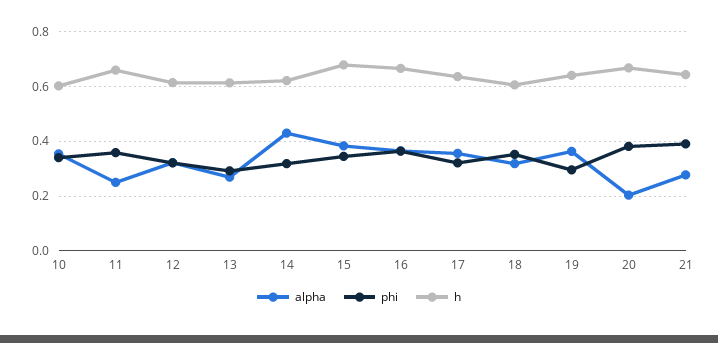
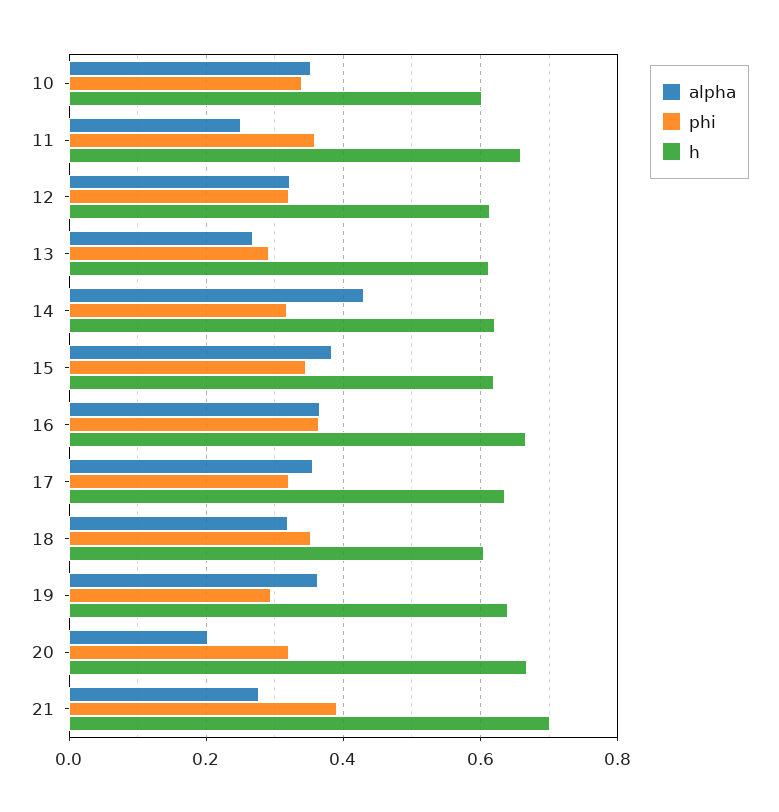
  {
    "alpha": {
      "10": 0.36,
      "11": 0.26,
      "12": 0.32,
      "13": 0.26,
      "14": 0.42,
      "15": 0.38,
      "16": 0.36,
      "17": 0.36,
      "18": 0.32,
      "19": 0.36,
      "20": 0.2,
      "21": 0.28
    },
    "phi": {
      "10": 0.34,
      "11": 0.36,
      "12": 0.32,
      "13": 0.3,
      "14": 0.32,
      "15": 0.34,
      "16": 0.36,
      "17": 0.32,
      "18": 0.36,
      "19": 0.3,
-     "20": 0.375,
+     "20": 0.32,
      "21": 0.4
    },
    "h": {
      "10": 0.6,
      "11": 0.66,
      "12": 0.62,
      "13": 0.62,
      "14": 0.62,
-     "15": 0.675,
+     "15": 0.62,
      "16": 0.66,
      "17": 0.64,
      "18": 0.6,
      "19": 0.64,
      "20": 0.66,
-     "21": 0.65
+     "21": 0.7
    }
  }

